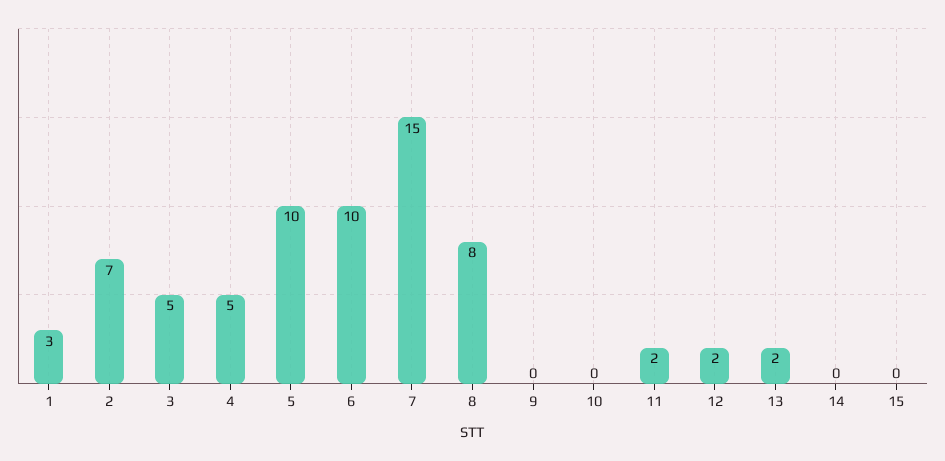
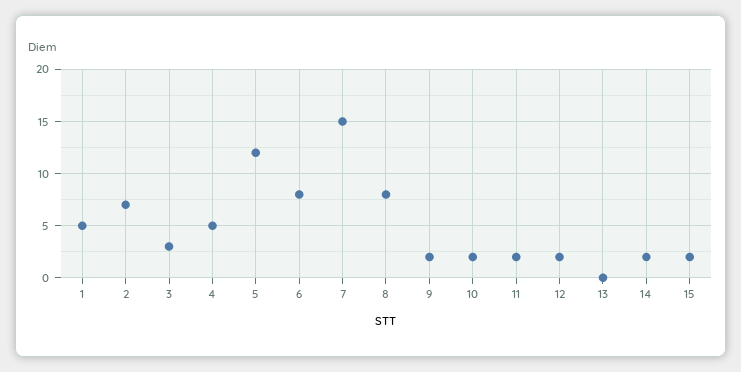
  {
-   "1": 3,
+   "1": 5,
    "2": 7,
-   "3": 5,
+   "3": 3,
    "4": 5,
-   "5": 10,
+   "5": 12,
-   "6": 10,
+   "6": 8,
    "7": 15,
    "8": 8,
-   "9": 0,
+   "9": 2,
-   "10": 0,
+   "10": 2,
    "11": 2,
    "12": 2,
-   "13": 2,
+   "13": 0,
-   "14": 0,
+   "14": 2,
-   "15": 0
+   "15": 2
  }

